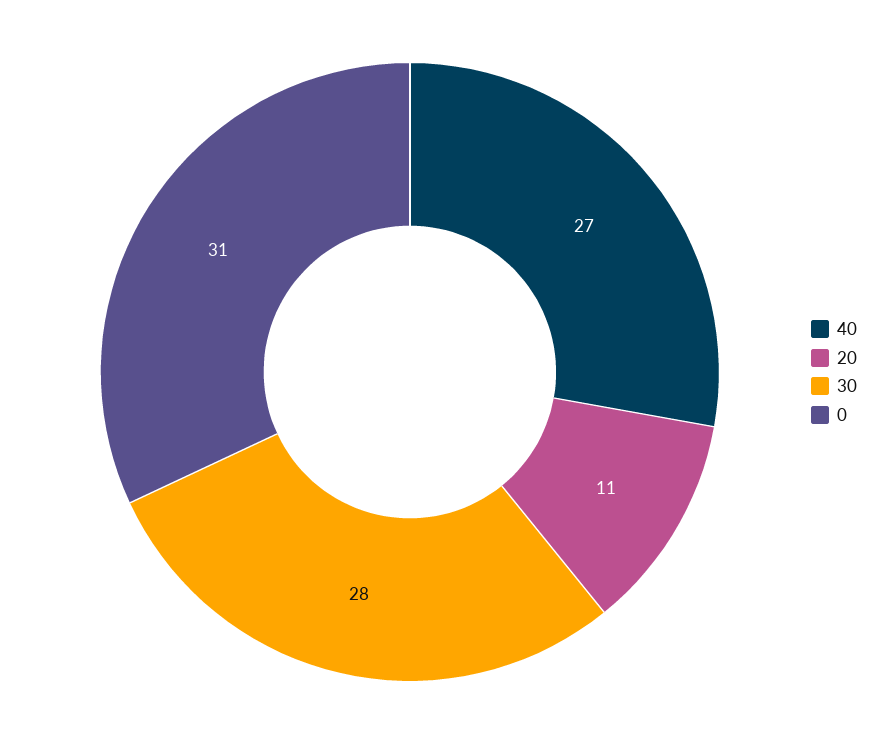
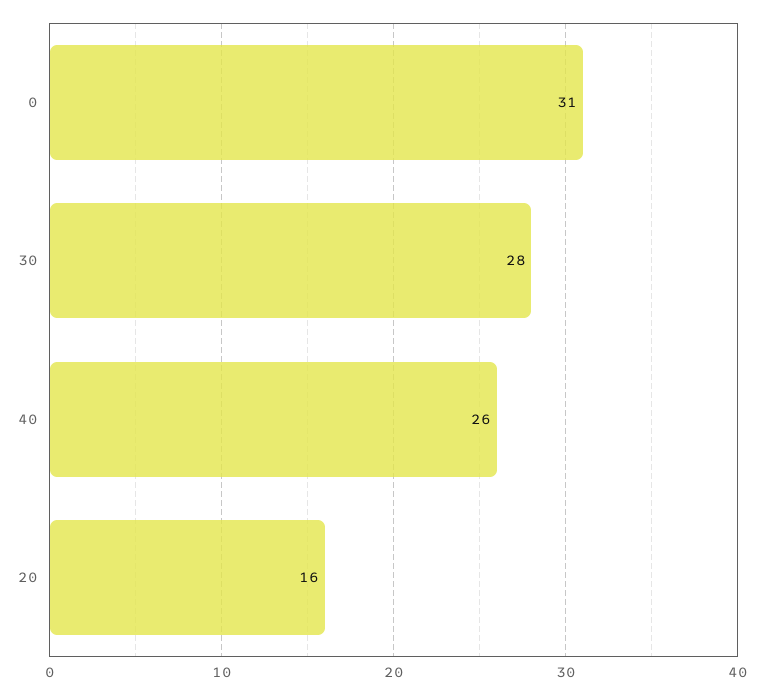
  {
-   "40": 27,
+   "40": 26,
-   "20": 11,
+   "20": 16,
    "30": 28,
    "0": 31
  }

